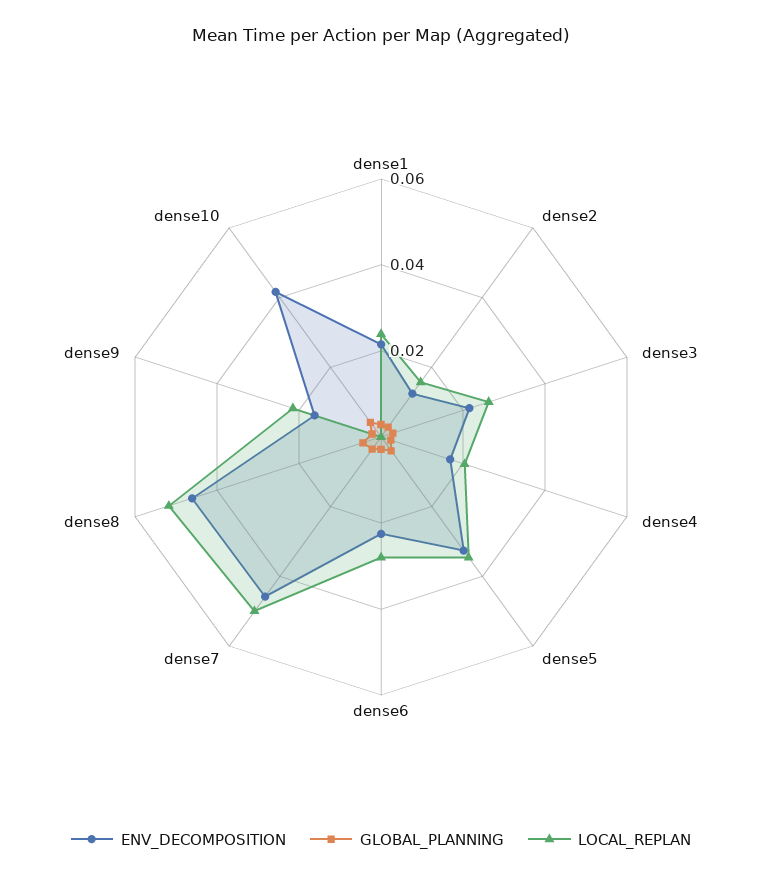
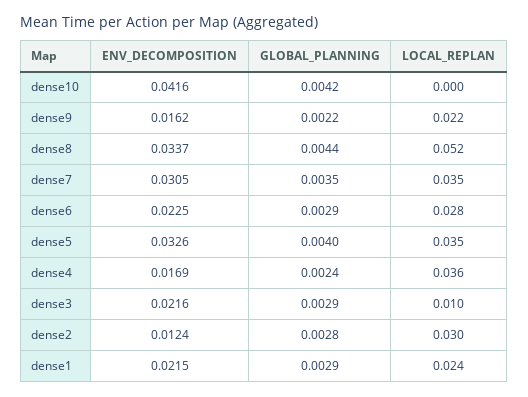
  {
    "ENV_DECOMPOSITION": {
      "dense1": 0.0215,
      "dense2": 0.0124,
      "dense3": 0.0216,
      "dense4": 0.0169,
      "dense5": 0.0326,
      "dense6": 0.0225,
-     "dense7": 0.045,
+     "dense7": 0.0305,
-     "dense8": 0.045,
+     "dense8": 0.0337,
      "dense9": 0.0162,
      "dense10": 0.0416
    },
    "GLOBAL_PLANNING": {
      "dense1": 0.0029,
      "dense2": 0.0028,
      "dense3": 0.0029,
      "dense4": 0.0024,
      "dense5": 0.004,
      "dense6": 0.0029,
      "dense7": 0.0035,
      "dense8": 0.0044,
      "dense9": 0.0022,
      "dense10": 0.0042
    },
    "LOCAL_REPLAN": {
      "dense1": 0.024,
-     "dense2": 0.015,
+     "dense2": 0.03,
-     "dense3": 0.025,
+     "dense3": 0.01,
-     "dense4": 0.02,
+     "dense4": 0.036,
      "dense5": 0.035,
      "dense6": 0.028,
-     "dense7": 0.05,
+     "dense7": 0.035,
      "dense8": 0.052,
      "dense9": 0.022,
      "dense10": 0
    }
  }

